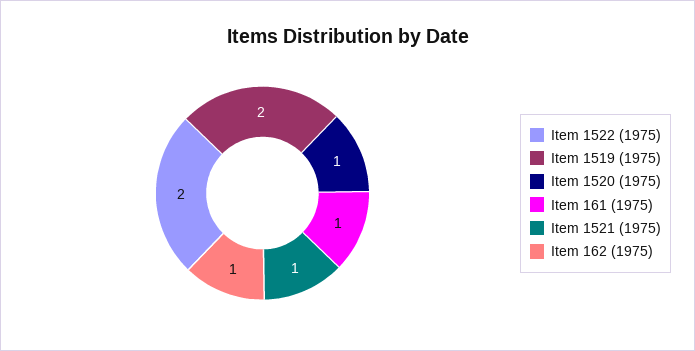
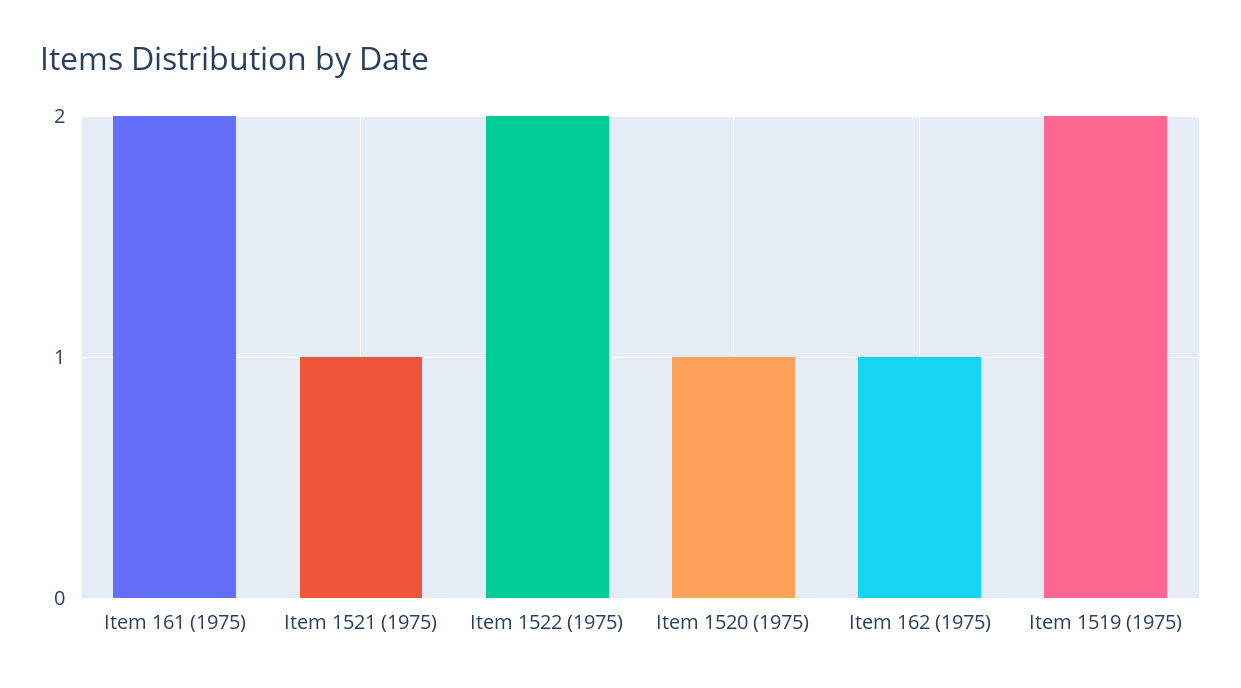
  {
    "Item 1522 (1975)": 2,
    "Item 1519 (1975)": 2,
    "Item 1520 (1975)": 1,
-   "Item 161 (1975)": 1,
+   "Item 161 (1975)": 2,
    "Item 1521 (1975)": 1,
    "Item 162 (1975)": 1
  }

